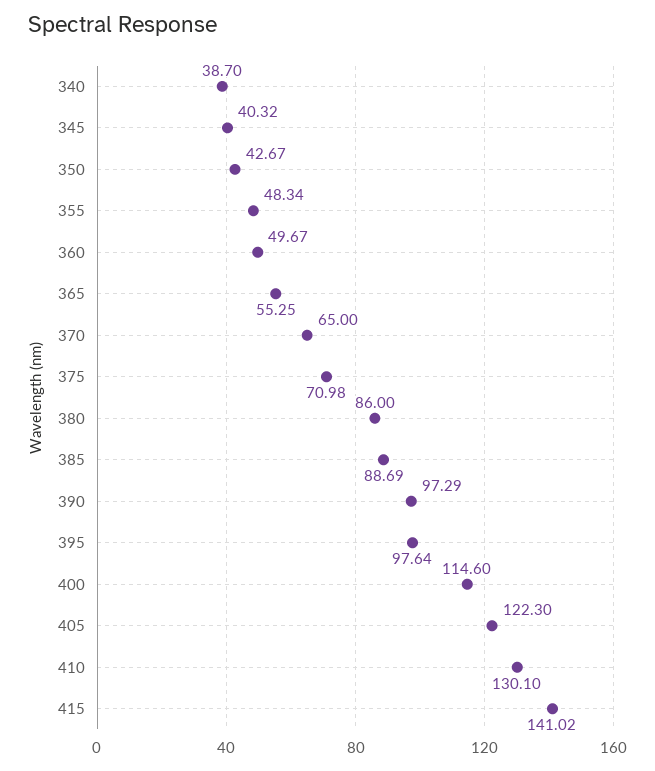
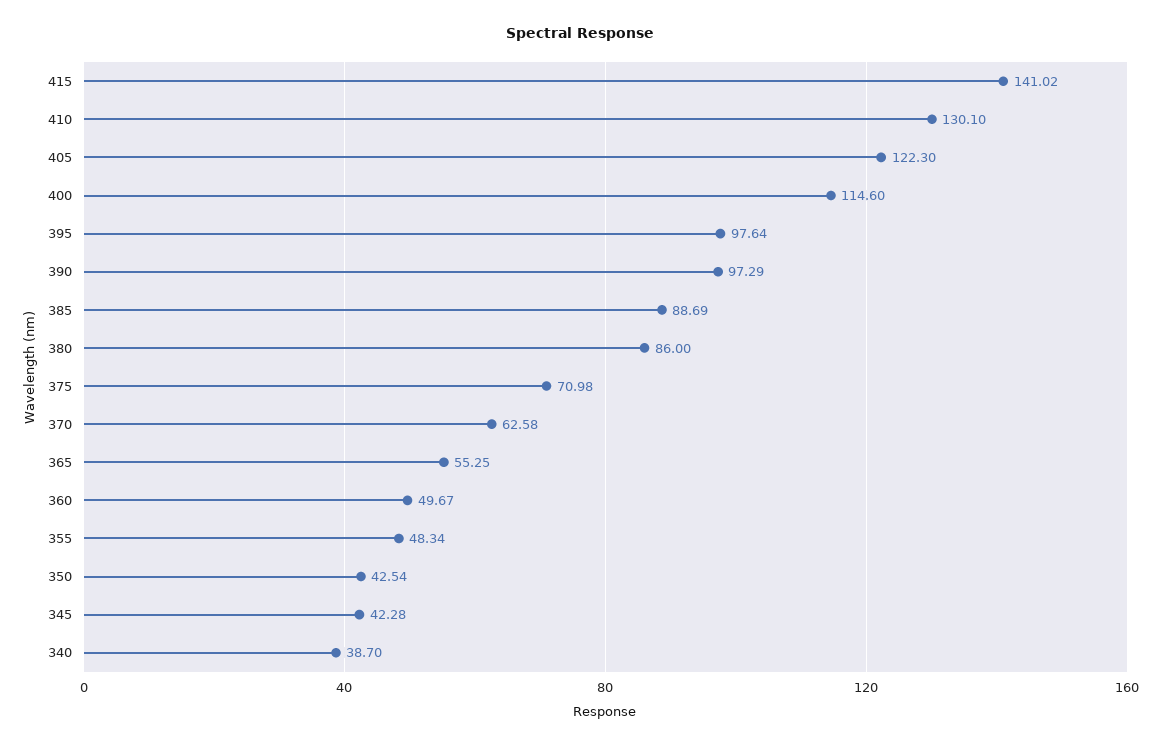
  {
    "340": 38.7,
-   "345": 40.32,
+   "345": 42.28,
-   "350": 42.67,
+   "350": 42.54,
    "355": 48.34,
    "360": 49.67,
    "365": 55.25,
-   "370": 65,
+   "370": 62.58,
    "375": 70.98,
    "380": 86,
    "385": 88.69,
    "390": 97.29,
    "395": 97.64,
    "400": 114.6,
    "405": 122.3,
    "410": 130.1,
    "415": 141.02
  }

